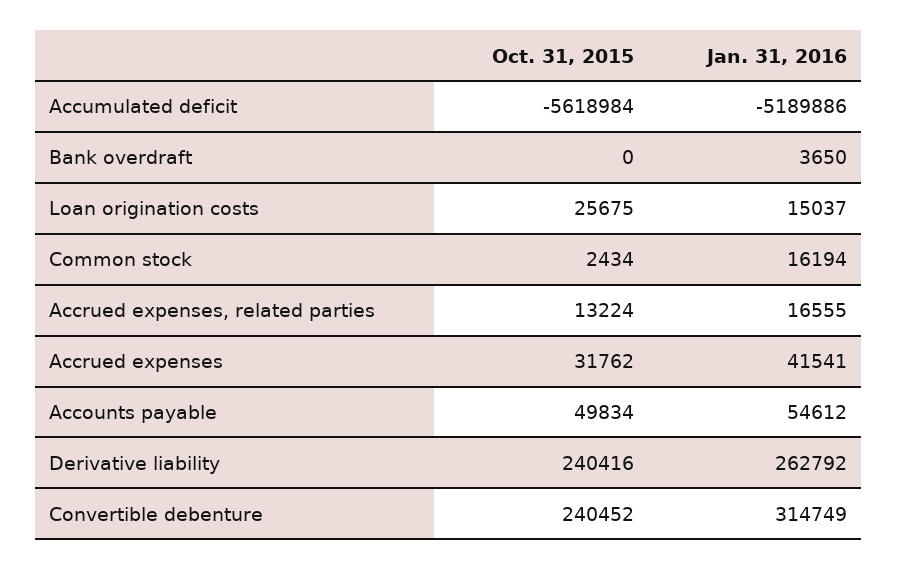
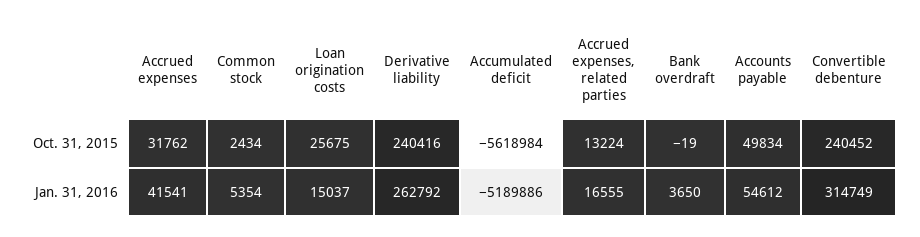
  {
    "Oct. 31, 2015": {
      "Accumulated deficit": -5618984,
-     "Bank overdraft": 0,
+     "Bank overdraft": -19,
      "Loan origination costs": 25675,
      "Common stock": 2434,
      "Accrued expenses, related parties": 13224,
      "Accrued expenses": 31762,
      "Accounts payable": 49834,
      "Derivative liability": 240416,
      "Convertible debenture": 240452
    },
    "Jan. 31, 2016": {
      "Accumulated deficit": -5189886,
      "Bank overdraft": 3650,
      "Loan origination costs": 15037,
-     "Common stock": 16194,
+     "Common stock": 5354,
      "Accrued expenses, related parties": 16555,
      "Accrued expenses": 41541,
      "Accounts payable": 54612,
      "Derivative liability": 262792,
      "Convertible debenture": 314749
    }
  }

